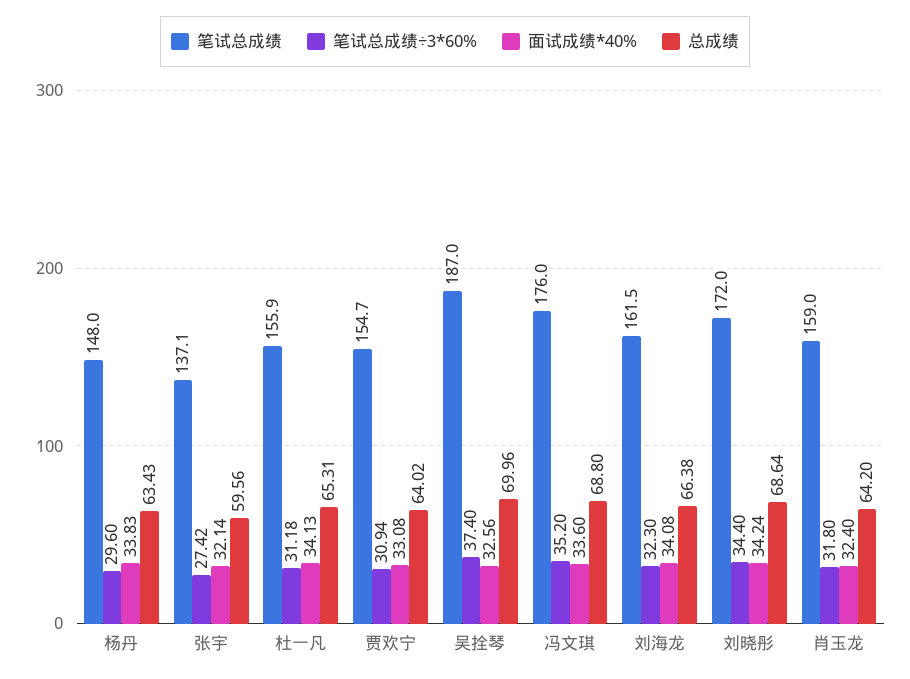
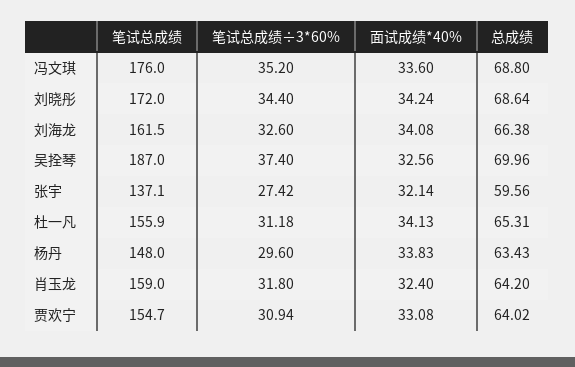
  {
    "笔试总成绩": {
      "杨丹": 148,
      "张宇": 137.1,
      "杜一凡": 155.9,
      "贾欢宁": 154.7,
      "吴拴琴": 187,
      "冯文琪": 176,
      "刘海龙": 161.5,
      "刘晓彤": 172,
      "肖玉龙": 159
    },
    "笔试总成绩÷3*60%": {
      "杨丹": 29.6,
      "张宇": 27.42,
      "杜一凡": 31.18,
      "贾欢宁": 30.94,
      "吴拴琴": 37.4,
      "冯文琪": 35.2,
-     "刘海龙": 32.3,
+     "刘海龙": 32.6,
      "刘晓彤": 34.4,
      "肖玉龙": 31.8
    },
    "面试成绩*40%": {
      "杨丹": 33.83,
      "张宇": 32.14,
      "杜一凡": 34.13,
      "贾欢宁": 33.08,
      "吴拴琴": 32.56,
      "冯文琪": 33.6,
      "刘海龙": 34.08,
      "刘晓彤": 34.24,
      "肖玉龙": 32.4
    },
    "总成绩": {
      "杨丹": 63.43,
      "张宇": 59.56,
      "杜一凡": 65.31,
      "贾欢宁": 64.02,
      "吴拴琴": 69.96,
      "冯文琪": 68.8,
      "刘海龙": 66.38,
      "刘晓彤": 68.64,
      "肖玉龙": 64.2
    }
  }

